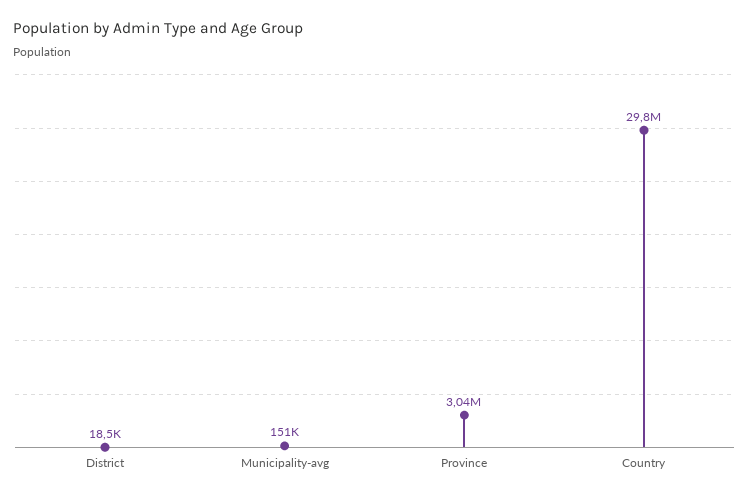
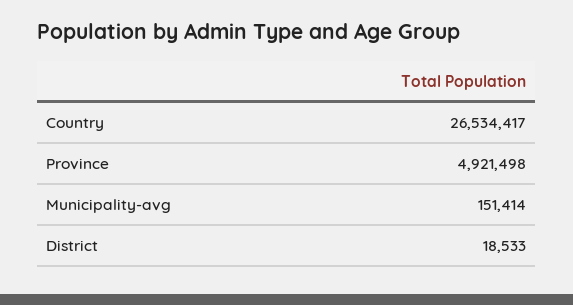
  {
    "District": 18533,
    "Municipality-avg": 151414,
-   "Province": 3040000,
+   "Province": 4921498,
-   "Country": 29800000
+   "Country": 26534417
  }

